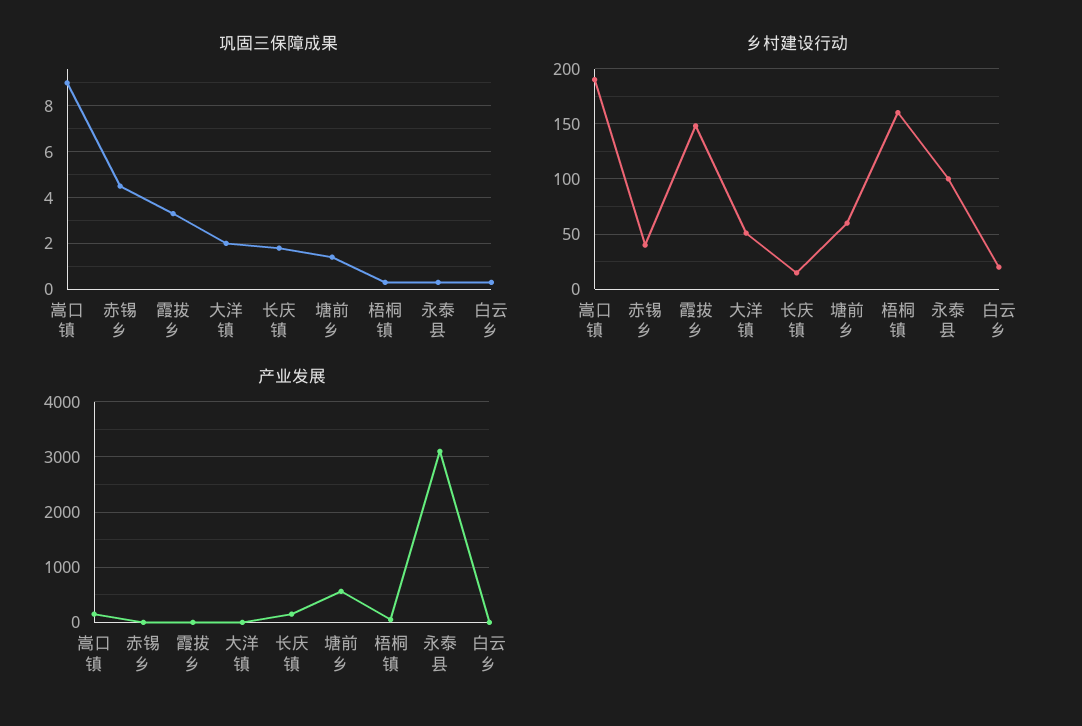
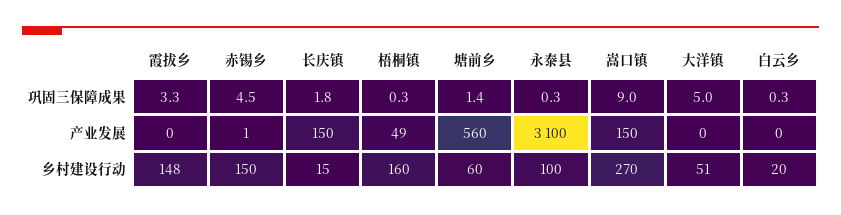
  {
    "巩固三保障成果": {
      "嵩口镇": 9,
      "赤锡乡": 4.5,
      "霞拔乡": 3.3,
-     "大洋镇": 2,
+     "大洋镇": 5,
      "长庆镇": 1.8,
      "塘前乡": 1.4,
      "梧桐镇": 0.3,
      "永泰县": 0.3,
      "白云乡": 0.3
    },
    "乡村建设行动": {
-     "嵩口镇": 190,
+     "嵩口镇": 270,
-     "赤锡乡": 40,
+     "赤锡乡": 150,
      "霞拔乡": 148,
      "大洋镇": 51,
      "长庆镇": 15,
      "塘前乡": 60,
      "梧桐镇": 160,
      "永泰县": 100,
      "白云乡": 20
    },
    "产业发展": {
      "嵩口镇": 150,
      "赤锡乡": 1,
      "霞拔乡": 0,
      "大洋镇": 0,
      "长庆镇": 150,
      "塘前乡": 560,
      "梧桐镇": 49,
      "永泰县": 3100,
      "白云乡": 0
    }
  }

